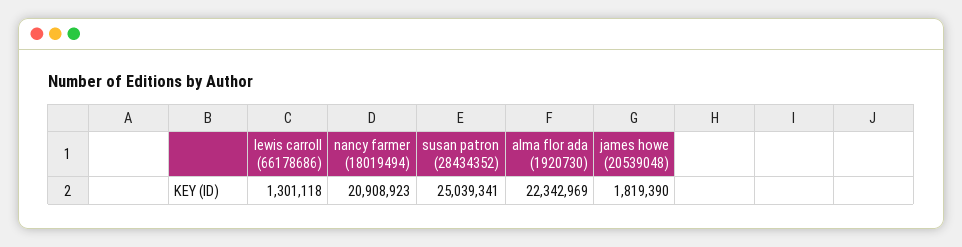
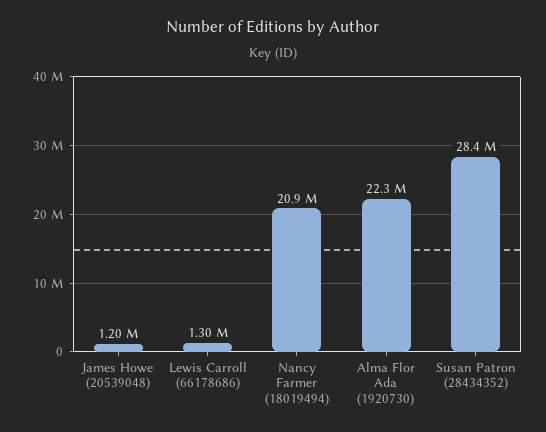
  {
    "lewis carroll (66178686)": 1301118,
    "nancy farmer (18019494)": 20908923,
-   "susan patron (28434352)": 25039341,
+   "susan patron (28434352)": 28400000,
    "alma flor ada (1920730)": 22342969,
-   "james howe (20539048)": 1819390
+   "james howe (20539048)": 1200000
  }

